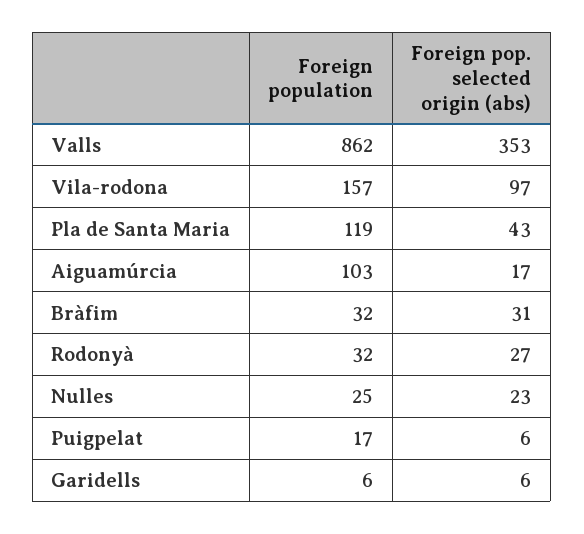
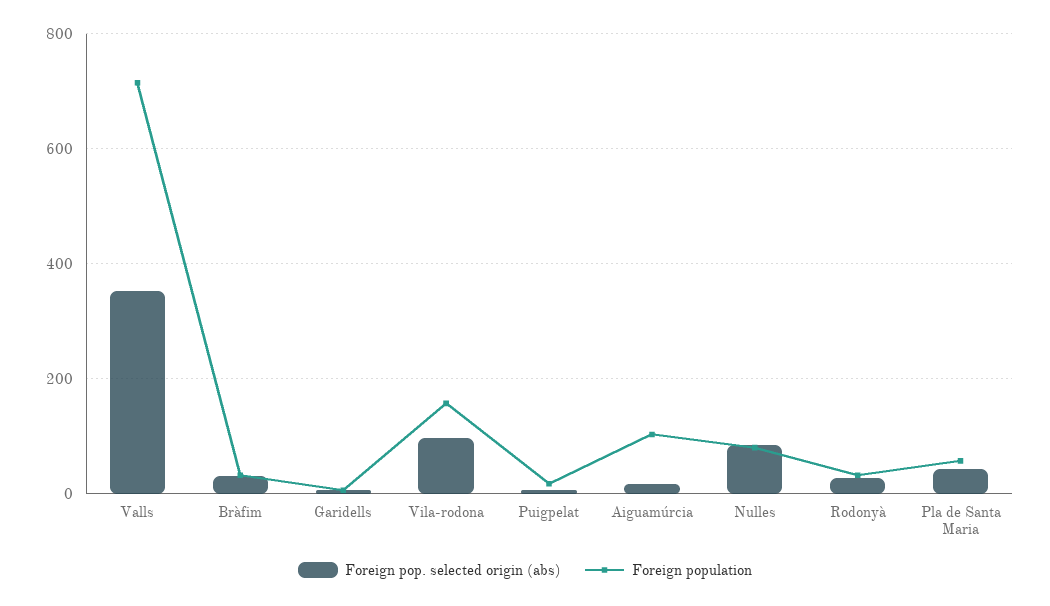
  {
    "Foreign population": {
-     "Valls": 862,
+     "Valls": 720,
      "Vila-rodona": 157,
-     "Pla de Santa Maria": 119,
+     "Pla de Santa Maria": 60,
      "Aiguamúrcia": 103,
      "Bràfim": 32,
      "Rodonyà": 32,
-     "Nulles": 25,
+     "Nulles": 80,
      "Puigpelat": 17,
      "Garidells": 6
    },
    "Foreign pop. selected origin (abs)": {
      "Valls": 353,
      "Vila-rodona": 97,
      "Pla de Santa Maria": 43,
      "Aiguamúrcia": 17,
      "Bràfim": 31,
      "Rodonyà": 27,
-     "Nulles": 23,
+     "Nulles": 80,
      "Puigpelat": 6,
      "Garidells": 6
    }
  }

